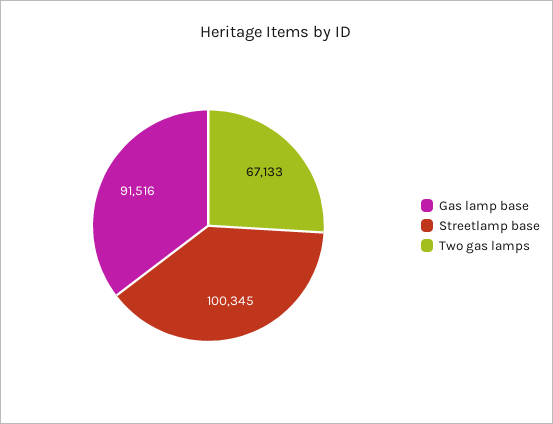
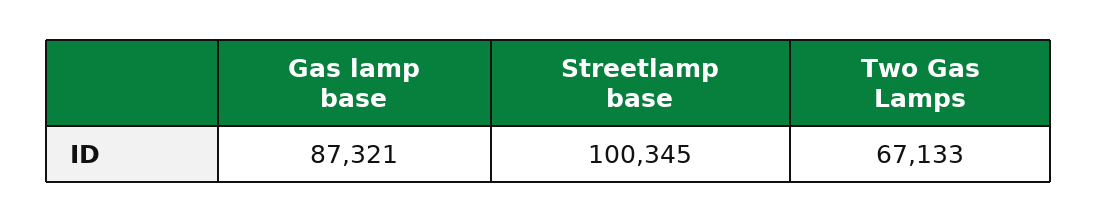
  {
-   "Gas lamp base": 91516,
+   "Gas lamp base": 87321,
    "Streetlamp base": 100345,
    "Two gas lamps": 67133
  }

